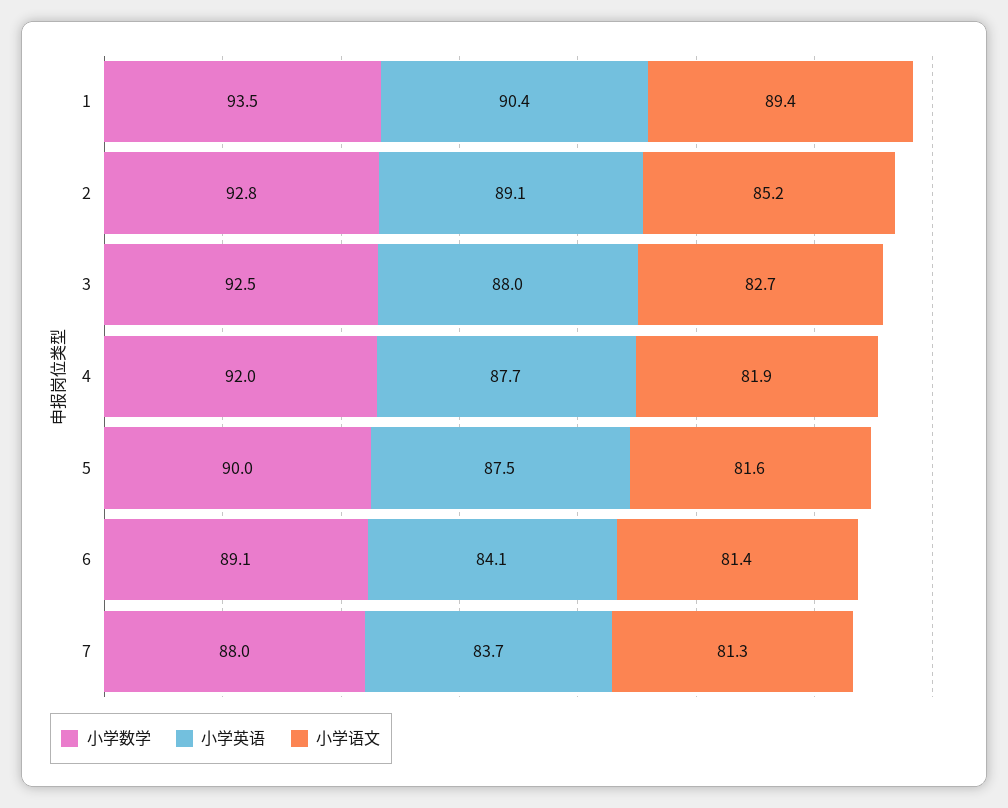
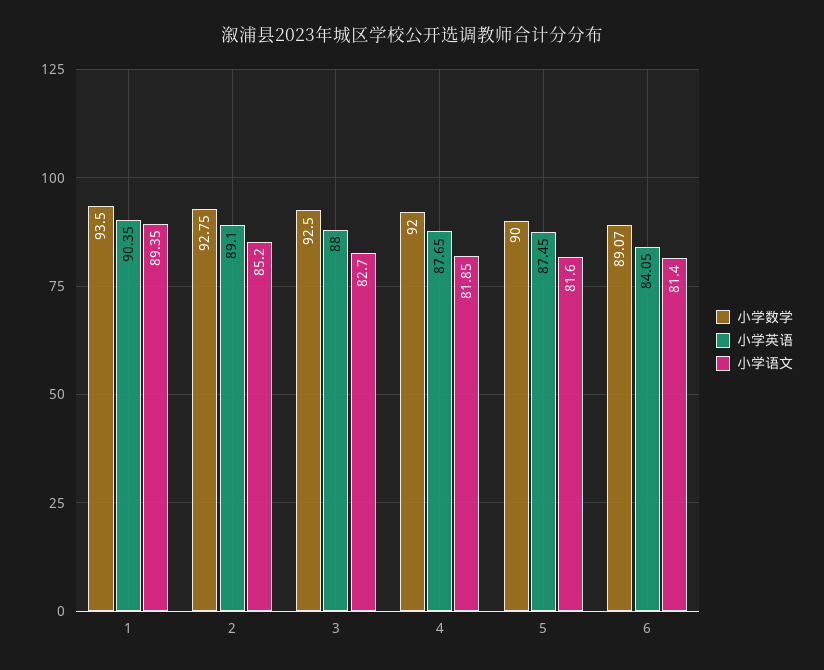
  {
    "小学数学": {
      "1": 93.5,
      "2": 92.75,
      "3": 92.5,
      "4": 92,
      "5": 90,
-     "6": 89.07,
+     "6": 89.07
-     "7": 88
    },
    "小学英语": {
      "1": 90.35,
      "2": 89.1,
      "3": 88,
      "4": 87.65,
      "5": 87.45,
-     "6": 84.05,
+     "6": 84.05
-     "7": 83.7
    },
    "小学语文": {
      "1": 89.35,
      "2": 85.2,
      "3": 82.7,
      "4": 81.85,
      "5": 81.6,
-     "6": 81.4,
+     "6": 81.4
-     "7": 81.3
    }
  }

